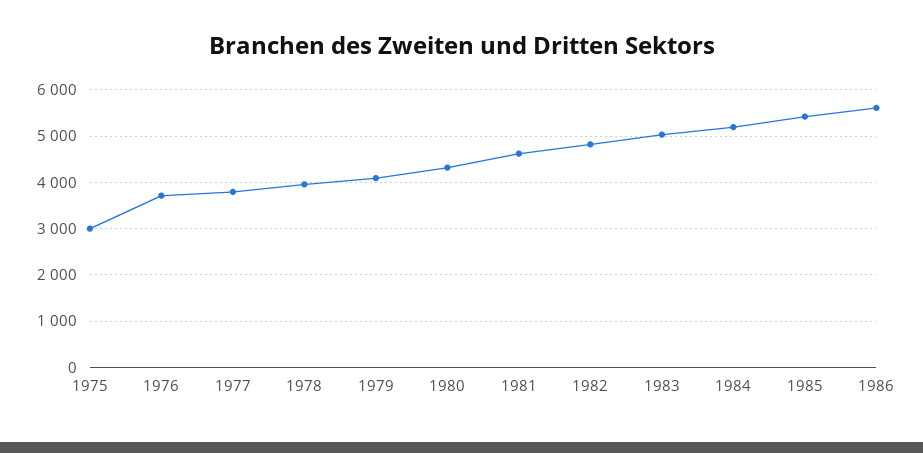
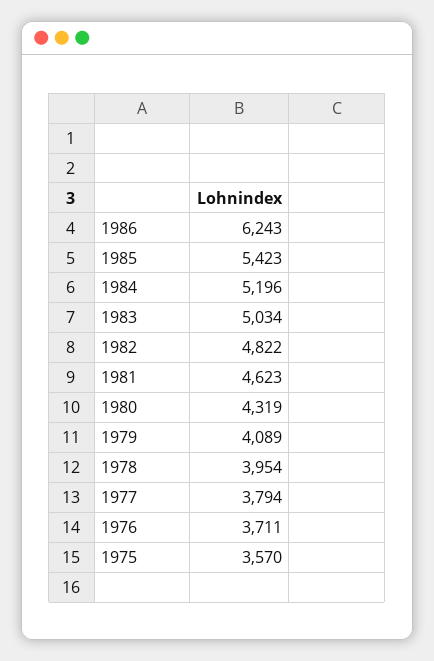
  {
-   "1975": 3000,
+   "1975": 3570,
    "1976": 3711,
    "1977": 3794,
    "1978": 3954,
    "1979": 4089,
    "1980": 4319,
    "1981": 4623,
    "1982": 4822,
    "1983": 5034,
    "1984": 5196,
    "1985": 5423,
-   "1986": 5600
+   "1986": 6243
  }

